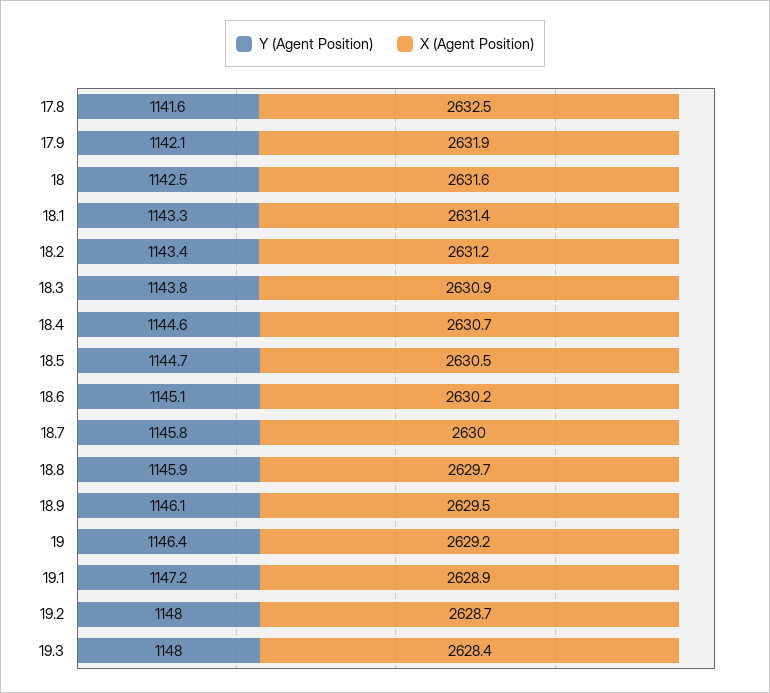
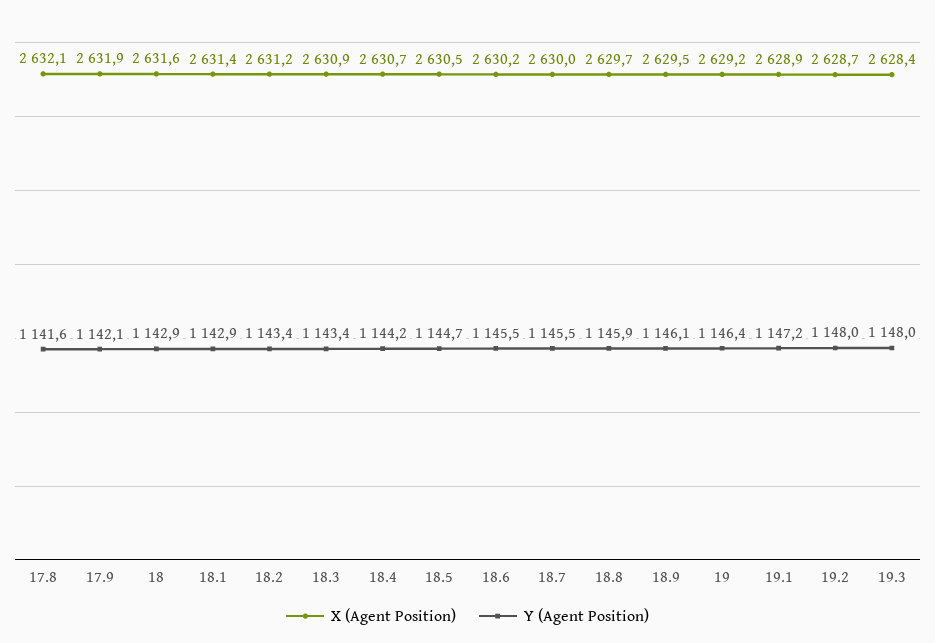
  {
    "Y (Agent Position)": {
      "17.8": 1141.6,
      "17.9": 1142.1,
-     "18": 1142.5,
+     "18": 1142.9,
-     "18.1": 1143.3,
+     "18.1": 1142.9,
      "18.2": 1143.4,
-     "18.3": 1143.8,
+     "18.3": 1143.4,
-     "18.4": 1144.6,
+     "18.4": 1144.2,
      "18.5": 1144.7,
-     "18.6": 1145.1,
+     "18.6": 1145.5,
-     "18.7": 1145.8,
+     "18.7": 1145.5,
      "18.8": 1145.9,
      "18.9": 1146.1,
      "19": 1146.4,
      "19.1": 1147.2,
      "19.2": 1148,
      "19.3": 1148
    },
    "X (Agent Position)": {
-     "17.8": 2632.5,
+     "17.8": 2632.1,
      "17.9": 2631.9,
      "18": 2631.6,
      "18.1": 2631.4,
      "18.2": 2631.2,
      "18.3": 2630.9,
      "18.4": 2630.7,
      "18.5": 2630.5,
      "18.6": 2630.2,
      "18.7": 2630,
      "18.8": 2629.7,
      "18.9": 2629.5,
      "19": 2629.2,
      "19.1": 2628.9,
      "19.2": 2628.7,
      "19.3": 2628.4
    }
  }

